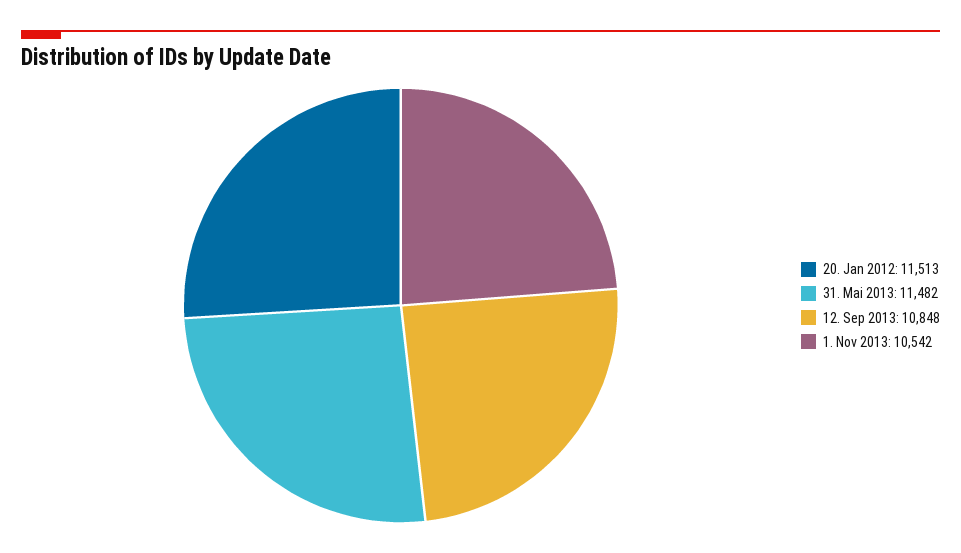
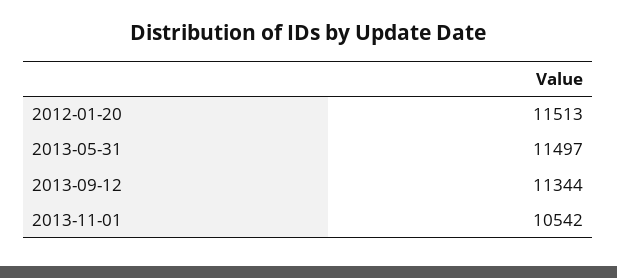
  {
    "20. Jan 2012": 11513,
-   "31. Mai 2013": 11482,
+   "31. Mai 2013": 11497,
-   "12. Sep 2013": 10848,
+   "12. Sep 2013": 11344,
    "1. Nov 2013": 10542
  }

